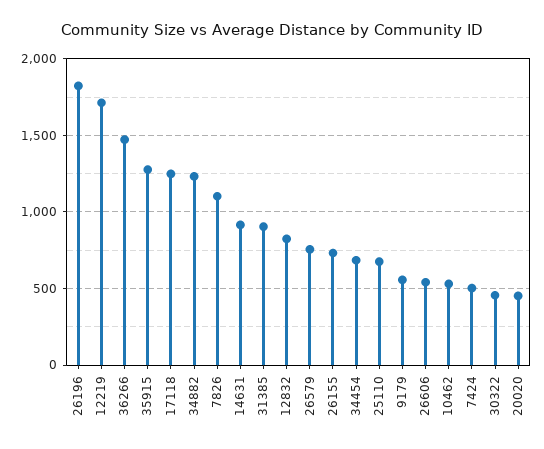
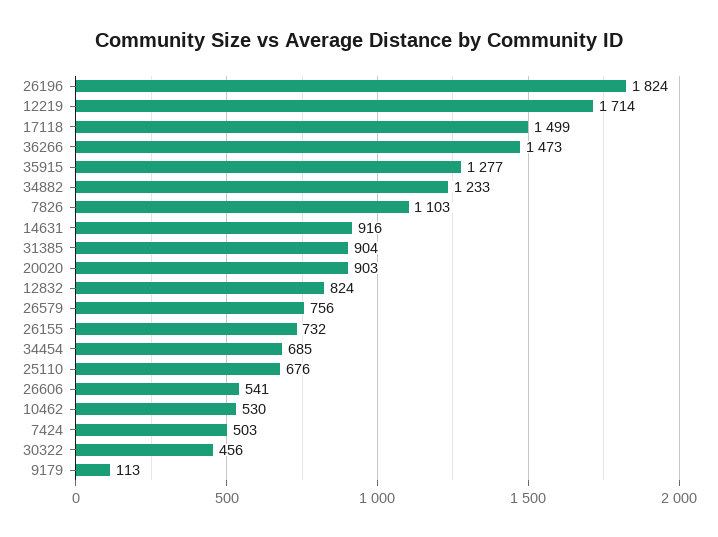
  {
    "26196": 1824,
    "12219": 1714,
    "36266": 1473,
    "35915": 1277,
-   "17118": 1250,
+   "17118": 1499,
    "34882": 1233,
    "7826": 1103,
    "14631": 916,
    "31385": 904,
    "12832": 824,
    "26579": 756,
    "26155": 732,
    "34454": 685,
    "25110": 676,
-   "9179": 550,
+   "9179": 113,
    "26606": 541,
    "10462": 530,
    "7424": 503,
    "30322": 456,
-   "20020": 450
+   "20020": 903
  }

